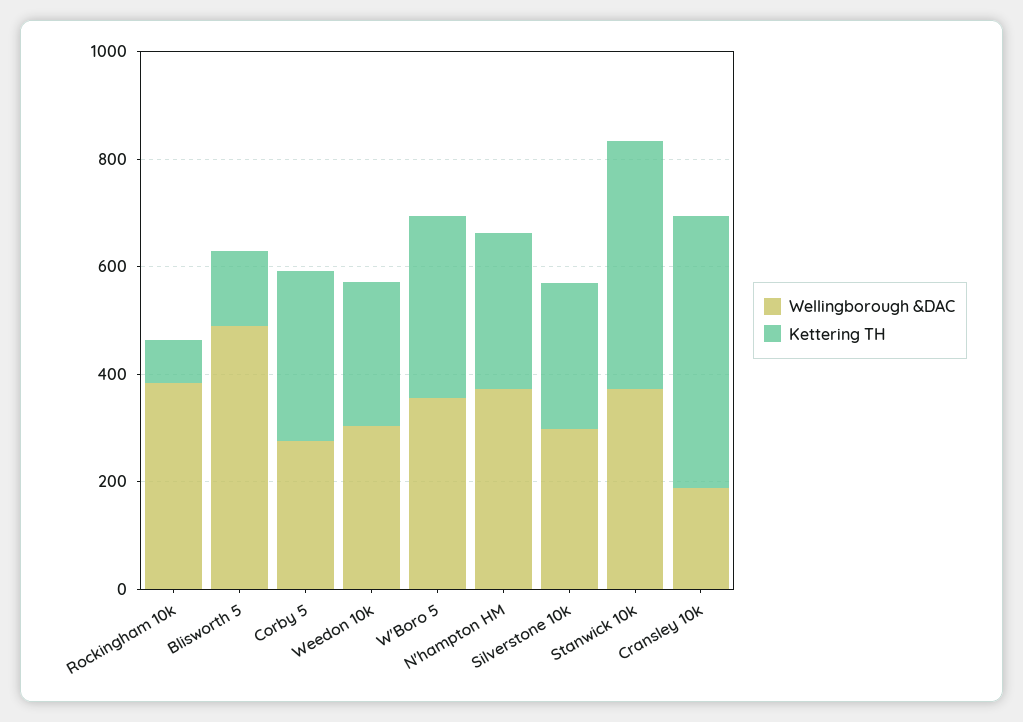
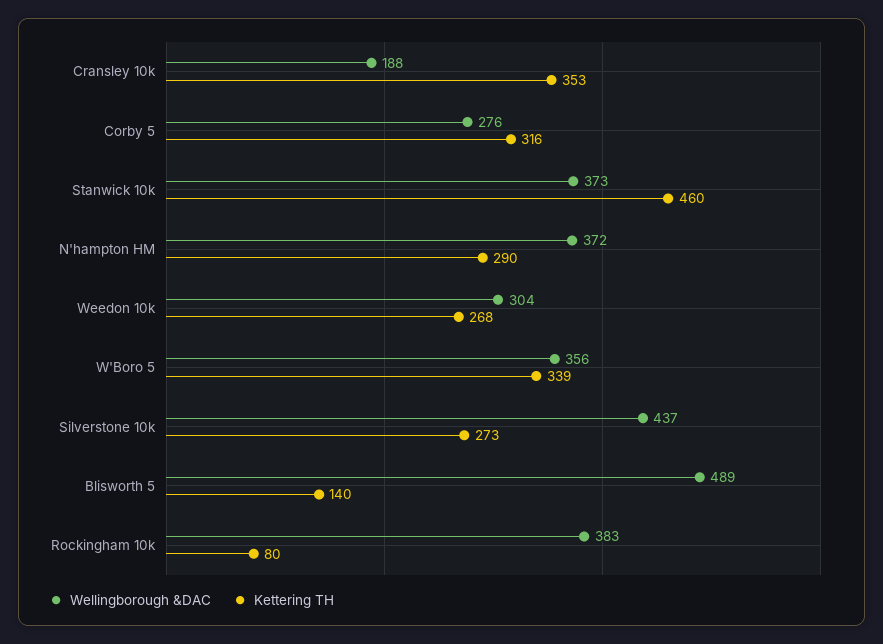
  {
    "Wellingborough &DAC": {
      "Rockingham 10k": 383,
      "Blisworth 5": 489,
      "Corby 5": 276,
      "Weedon 10k": 304,
      "W'Boro 5": 356,
      "N'hampton HM": 372,
-     "Silverstone 10k": 300,
+     "Silverstone 10k": 437,
      "Stanwick 10k": 373,
      "Cransley 10k": 188
    },
    "Kettering TH": {
      "Rockingham 10k": 80,
      "Blisworth 5": 140,
      "Corby 5": 316,
      "Weedon 10k": 268,
      "W'Boro 5": 339,
      "N'hampton HM": 290,
      "Silverstone 10k": 273,
      "Stanwick 10k": 460,
-     "Cransley 10k": 500
+     "Cransley 10k": 353
    }
  }

